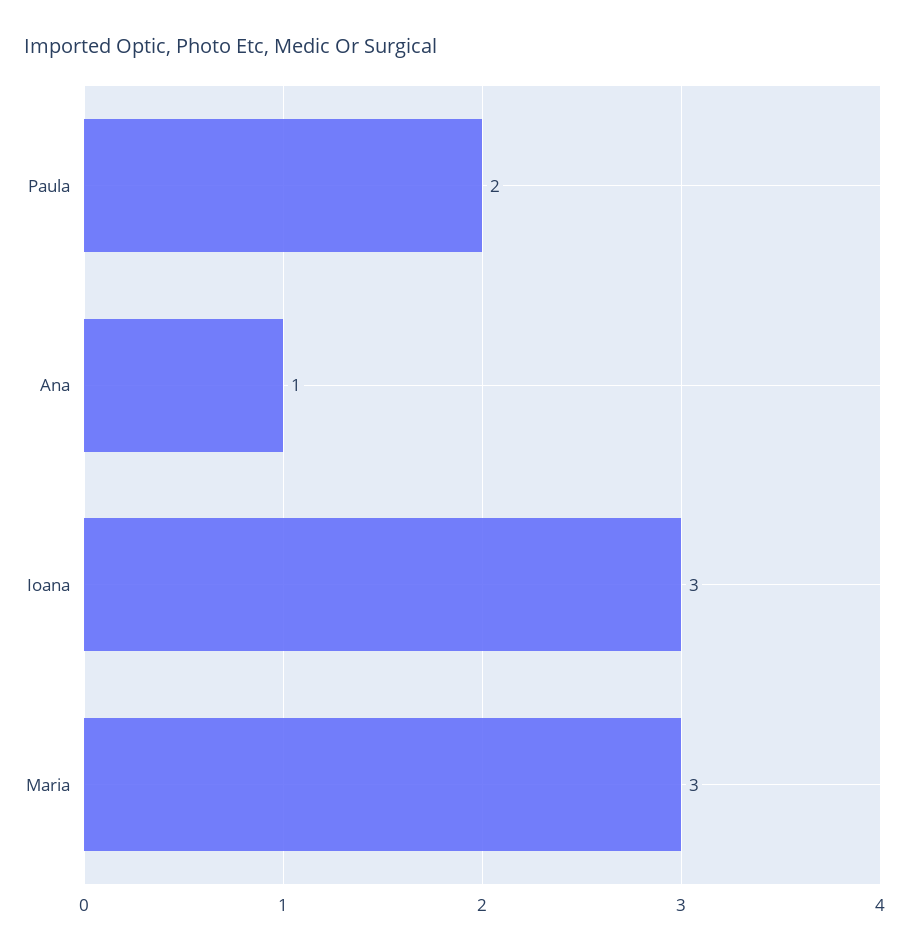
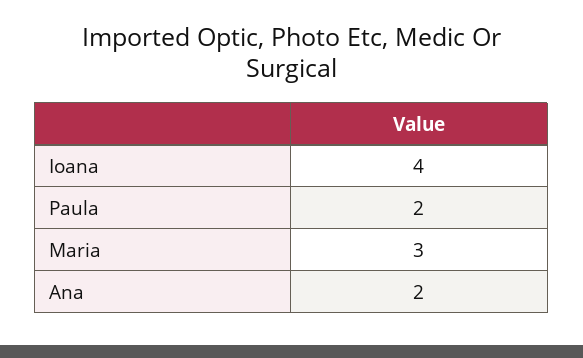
  {
    "Paula": 2,
-   "Ana": 1,
+   "Ana": 2,
-   "Ioana": 3,
+   "Ioana": 4,
    "Maria": 3
  }

